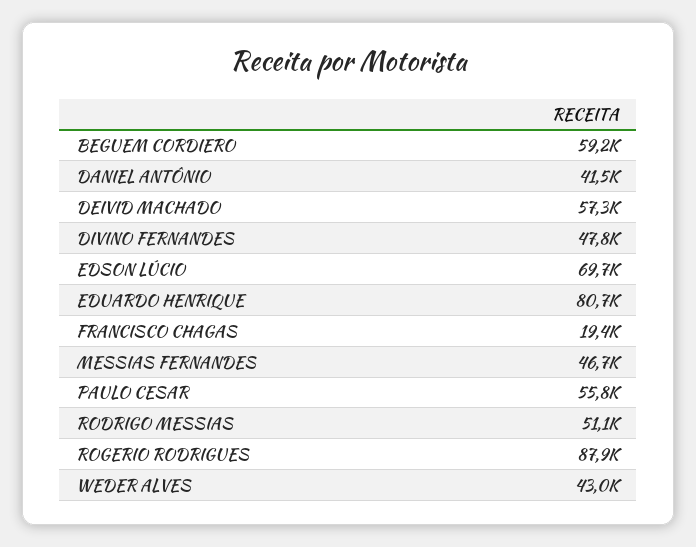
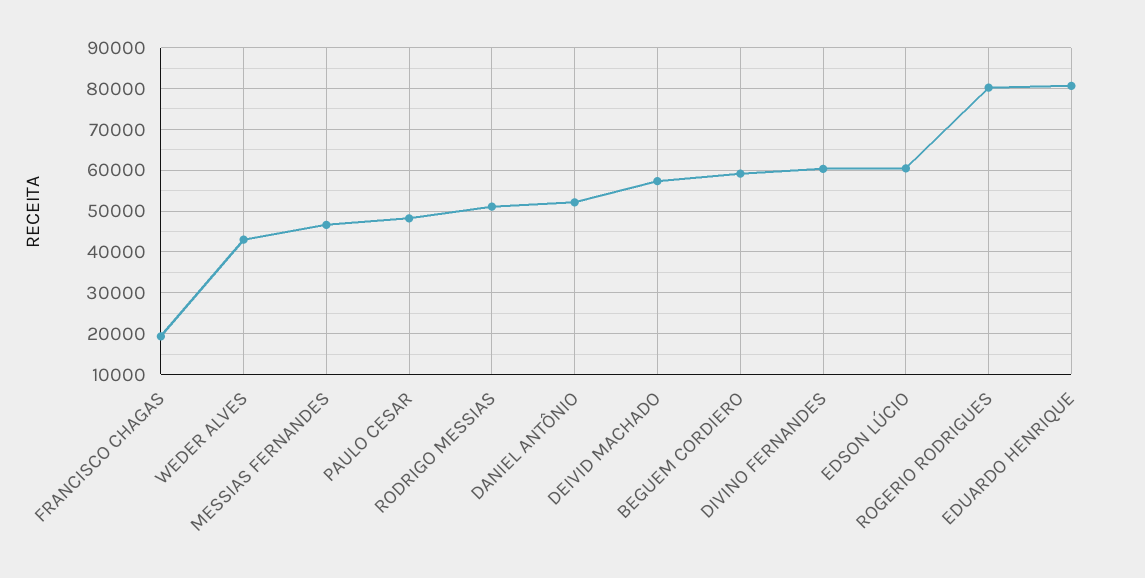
  {
    "BEGUEM CORDIERO": 59200,
-   "DANIEL ANTÔNIO": 41500,
+   "DANIEL ANTÔNIO": 52000,
    "DEIVID MACHADO": 57300,
-   "DIVINO FERNANDES": 47800,
+   "DIVINO FERNANDES": 60000,
-   "EDSON LÚCIO": 69700,
+   "EDSON LÚCIO": 60000,
    "EDUARDO HENRIQUE": 80700,
    "FRANCISCO CHAGAS": 19400,
    "MESSIAS FERNANDES": 46700,
-   "PAULO CESAR": 55800,
+   "PAULO CESAR": 48000,
    "RODRIGO MESSIAS": 51100,
-   "ROGERIO RODRIGUES": 87900,
+   "ROGERIO RODRIGUES": 80000,
    "WEDER ALVES": 43000
  }

